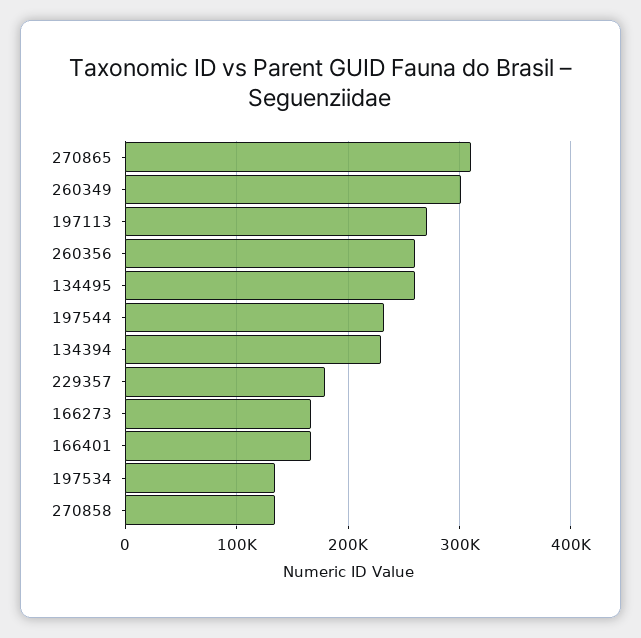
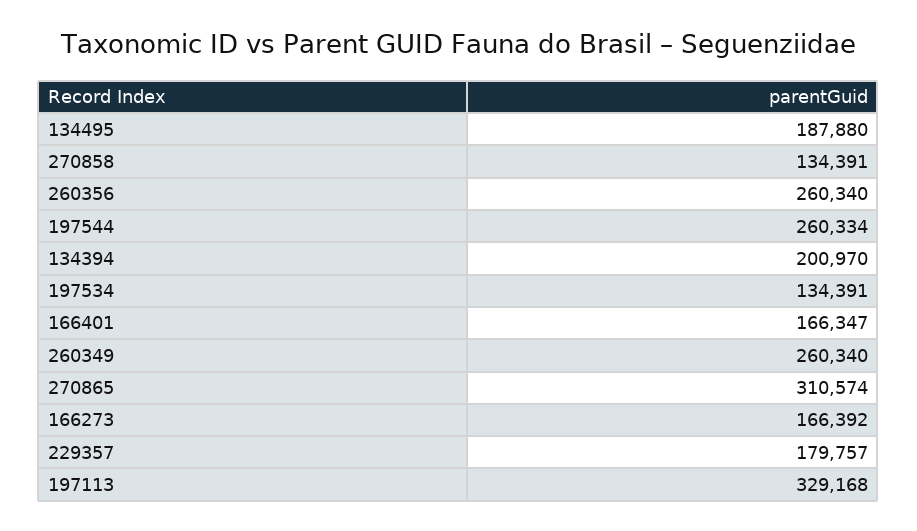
  {
    "270865": 310574,
-   "260349": 300000,
+   "260349": 260340,
-   "197113": 270000,
+   "197113": 329168,
    "260356": 260340,
-   "134495": 260000,
+   "134495": 187880,
-   "197544": 230000,
+   "197544": 260334,
-   "134394": 230000,
+   "134394": 200970,
    "229357": 179757,
    "166273": 166392,
    "166401": 166347,
    "197534": 134391,
    "270858": 134391
  }

